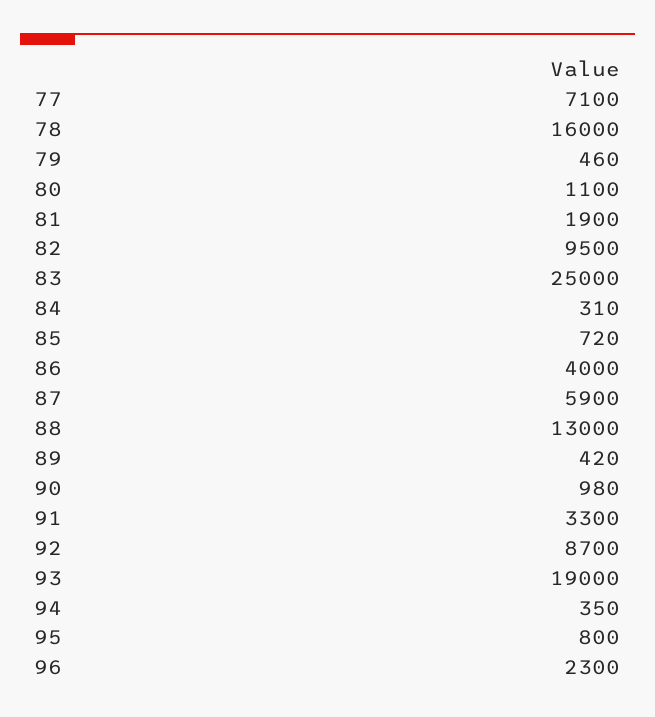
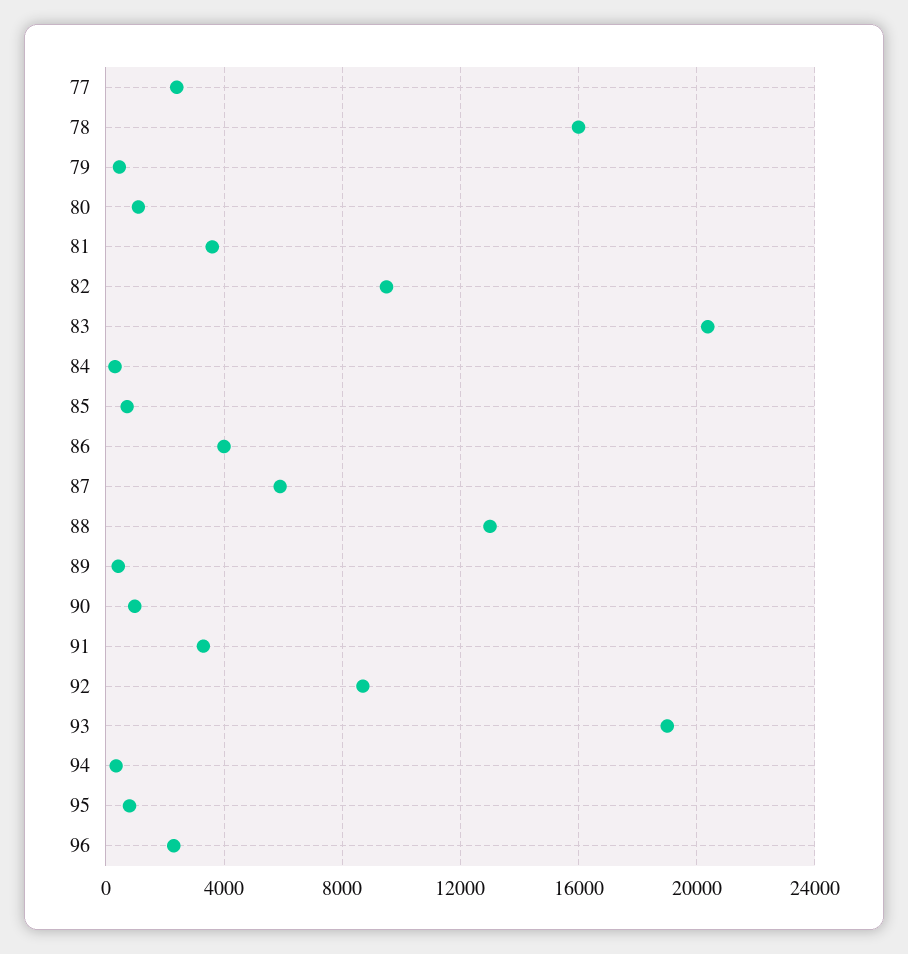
  {
-   "77": 7100,
+   "77": 2500,
    "78": 16000,
    "79": 460,
    "80": 1100,
-   "81": 1900,
+   "81": 3500,
    "82": 9500,
-   "83": 25000,
+   "83": 20500,
    "84": 310,
    "85": 720,
    "86": 4000,
    "87": 5900,
    "88": 13000,
    "89": 420,
    "90": 980,
    "91": 3300,
    "92": 8700,
    "93": 19000,
    "94": 350,
    "95": 800,
    "96": 2300
  }

